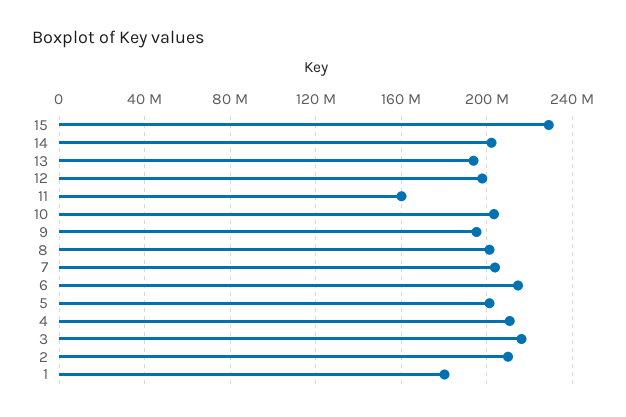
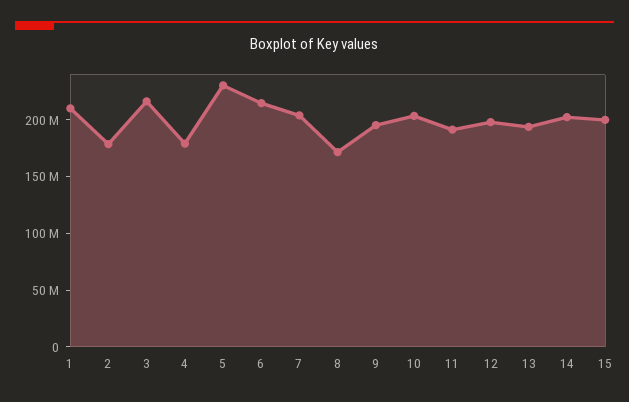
  {
-   "15": 230000000,
+   "15": 200000000,
    "14": 200000000,
    "13": 195000000,
    "12": 200000000,
-   "11": 160000000,
+   "11": 190000000,
    "10": 205000000,
    "9": 195000000,
-   "8": 200000000,
+   "8": 170000000,
    "7": 205000000,
    "6": 215000000,
-   "5": 200000000,
+   "5": 230000000,
-   "4": 210000000,
+   "4": 180000000,
    "3": 215000000,
-   "2": 210000000,
+   "2": 180000000,
-   "1": 180000000
+   "1": 210000000
  }

